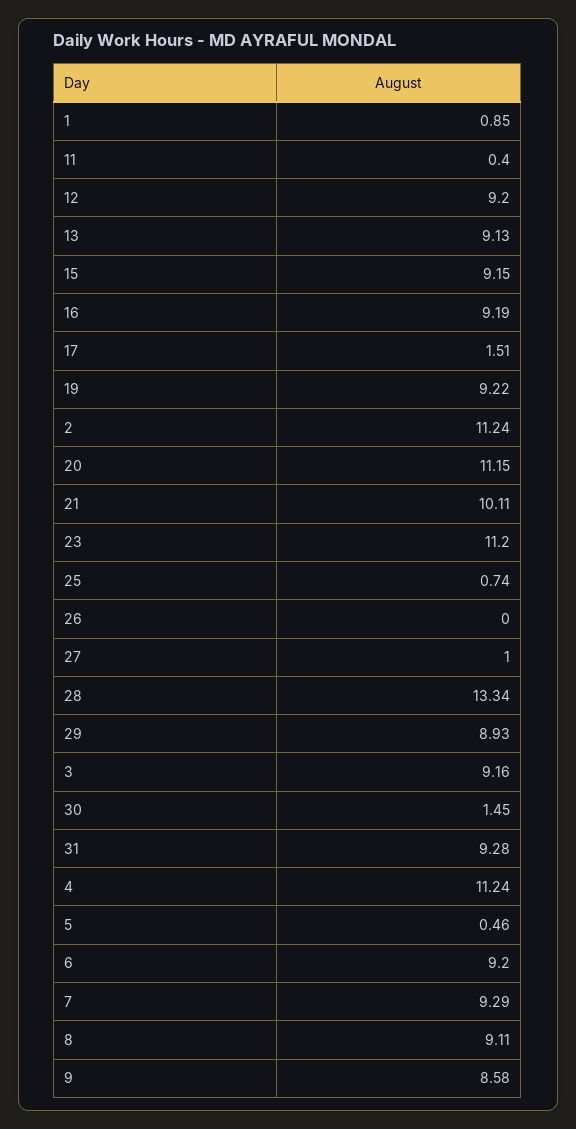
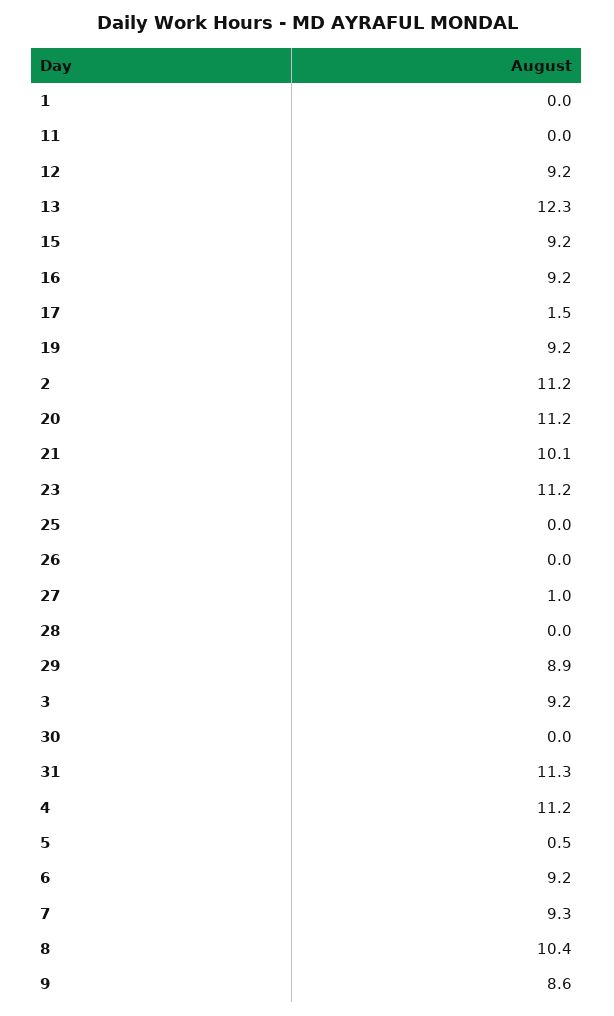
  {
-   "1": 0.85,
+   "1": 0,
-   "11": 0.4,
+   "11": 0,
    "12": 9.2,
-   "13": 9.13,
+   "13": 12.3,
    "15": 9.15,
    "16": 9.19,
    "17": 1.51,
    "19": 9.22,
    "2": 11.24,
    "20": 11.15,
    "21": 10.11,
    "23": 11.2,
-   "25": 0.74,
+   "25": 0,
    "26": 0,
    "27": 1,
-   "28": 13.34,
+   "28": 0,
    "29": 8.93,
    "3": 9.16,
-   "30": 1.45,
+   "30": 0,
-   "31": 9.28,
+   "31": 11.3,
    "4": 11.24,
    "5": 0.46,
    "6": 9.2,
    "7": 9.29,
-   "8": 9.11,
+   "8": 10.4,
    "9": 8.58
  }

